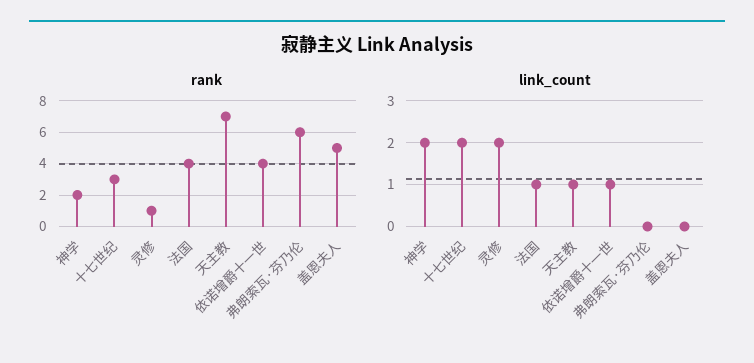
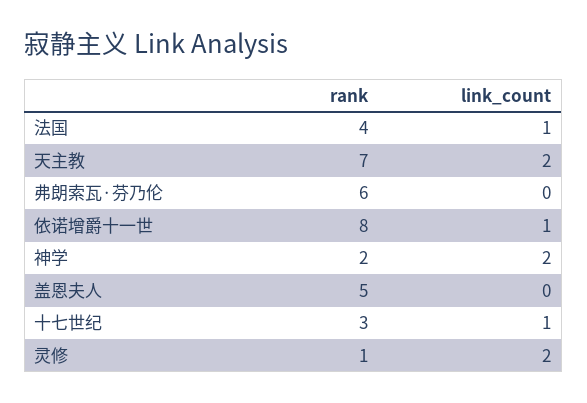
  {
    "rank": {
      "神学": 2,
      "十七世纪": 3,
      "灵修": 1,
      "法国": 4,
      "天主教": 7,
-     "依诺增爵十一世": 4,
+     "依诺增爵十一世": 8,
      "弗朗索瓦·芬乃伦": 6,
      "盖恩夫人": 5
    },
    "link_count": {
      "神学": 2,
-     "十七世纪": 2,
+     "十七世纪": 1,
      "灵修": 2,
      "法国": 1,
-     "天主教": 1,
+     "天主教": 2,
      "依诺增爵十一世": 1,
      "弗朗索瓦·芬乃伦": 0,
      "盖恩夫人": 0
    }
  }

